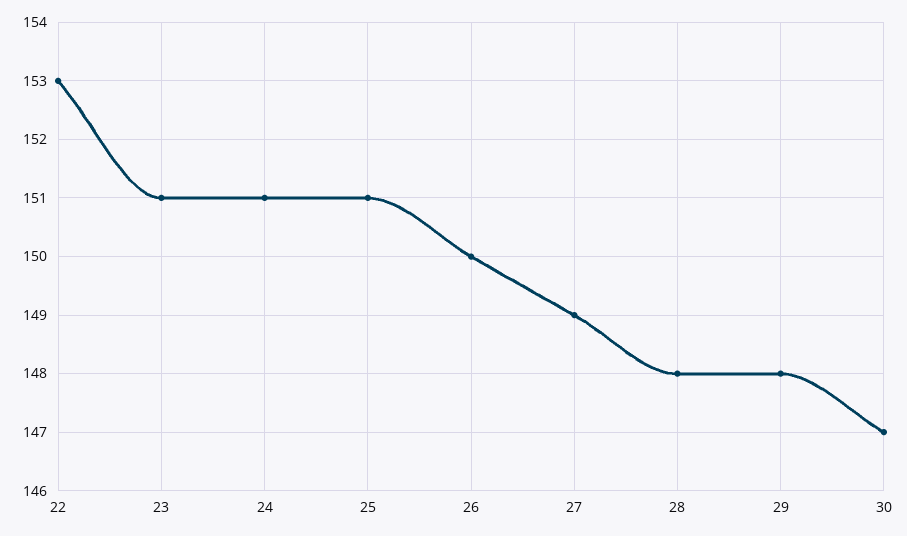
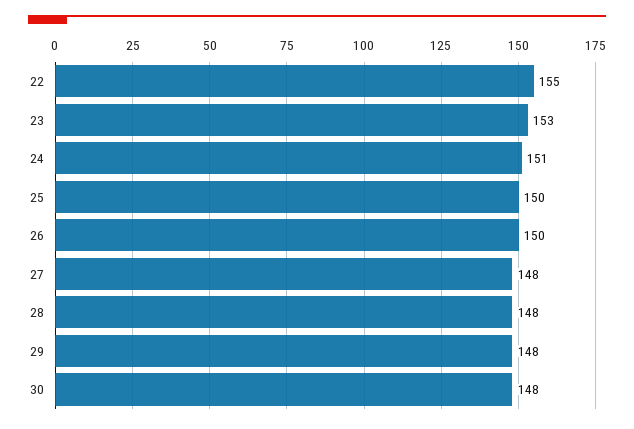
  {
-   "22": 153,
+   "22": 155,
-   "23": 151,
+   "23": 153,
    "24": 151,
-   "25": 151,
+   "25": 150,
    "26": 150,
-   "27": 149,
+   "27": 148,
    "28": 148,
    "29": 148,
-   "30": 147
+   "30": 148
  }

